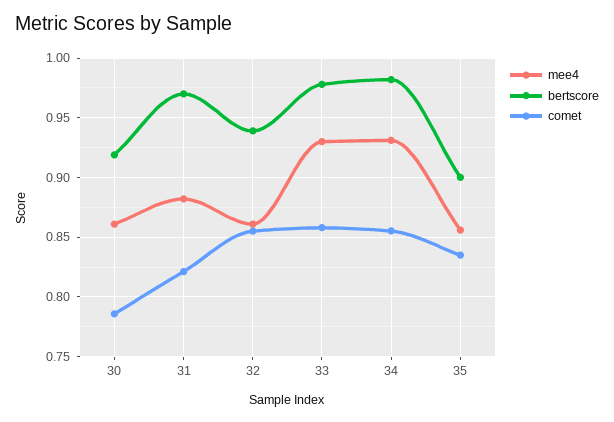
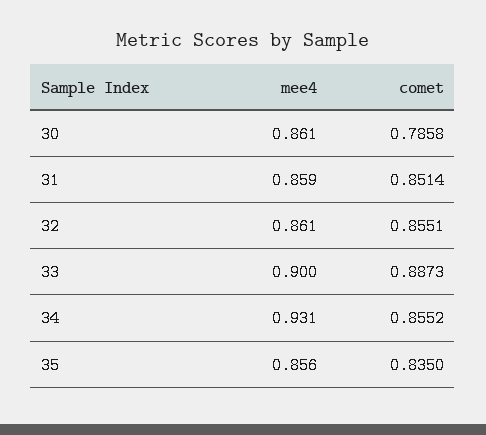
  {
    "mee4": {
      "30": 0.861,
-     "31": 0.88,
+     "31": 0.859,
      "32": 0.861,
-     "33": 0.93,
+     "33": 0.9,
      "34": 0.931,
      "35": 0.856
    },
-   "bertscore": {
-     "30": 0.92,
-     "31": 0.97,
-     "32": 0.94,
-     "33": 0.98,
-     "34": 0.98,
-     "35": 0.9
-   },
    "comet": {
      "30": 0.7858,
-     "31": 0.82,
+     "31": 0.8514,
      "32": 0.8551,
-     "33": 0.86,
+     "33": 0.8873,
      "34": 0.8552,
      "35": 0.835
    }
  }

